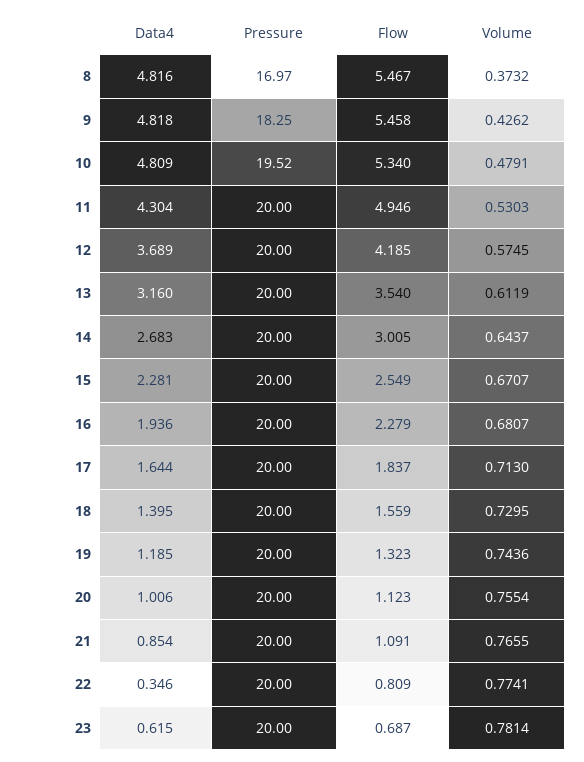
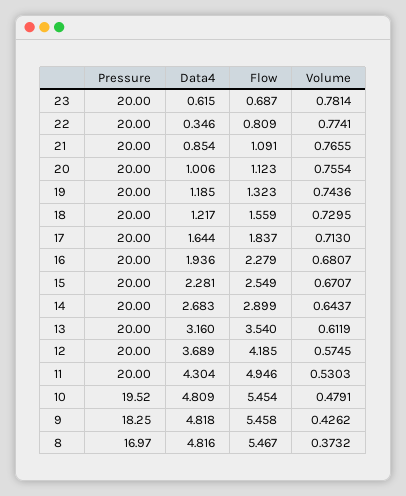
  {
    "Data4": {
      "8": 4.816,
      "9": 4.818,
      "10": 4.809,
      "11": 4.304,
      "12": 3.689,
      "13": 3.16,
      "14": 2.683,
      "15": 2.281,
      "16": 1.936,
      "17": 1.644,
-     "18": 1.395,
+     "18": 1.217,
      "19": 1.185,
      "20": 1.006,
      "21": 0.854,
      "22": 0.346,
      "23": 0.615
    },
    "Pressure": {
      "8": 16.97,
      "9": 18.25,
      "10": 19.52,
      "11": 20,
      "12": 20,
      "13": 20,
      "14": 20,
      "15": 20,
      "16": 20,
      "17": 20,
      "18": 20,
      "19": 20,
      "20": 20,
      "21": 20,
      "22": 20,
      "23": 20
    },
    "Flow": {
      "8": 5.467,
      "9": 5.458,
-     "10": 5.34,
+     "10": 5.454,
      "11": 4.946,
      "12": 4.185,
      "13": 3.54,
-     "14": 3.005,
+     "14": 2.899,
      "15": 2.549,
      "16": 2.279,
      "17": 1.837,
      "18": 1.559,
      "19": 1.323,
      "20": 1.123,
      "21": 1.091,
      "22": 0.809,
      "23": 0.687
    },
    "Volume": {
      "8": 0.3732,
      "9": 0.4262,
      "10": 0.4791,
      "11": 0.5303,
      "12": 0.5745,
      "13": 0.6119,
      "14": 0.6437,
      "15": 0.6707,
      "16": 0.6807,
      "17": 0.713,
      "18": 0.7295,
      "19": 0.7436,
      "20": 0.7554,
      "21": 0.7655,
      "22": 0.7741,
      "23": 0.7814
    }
  }

